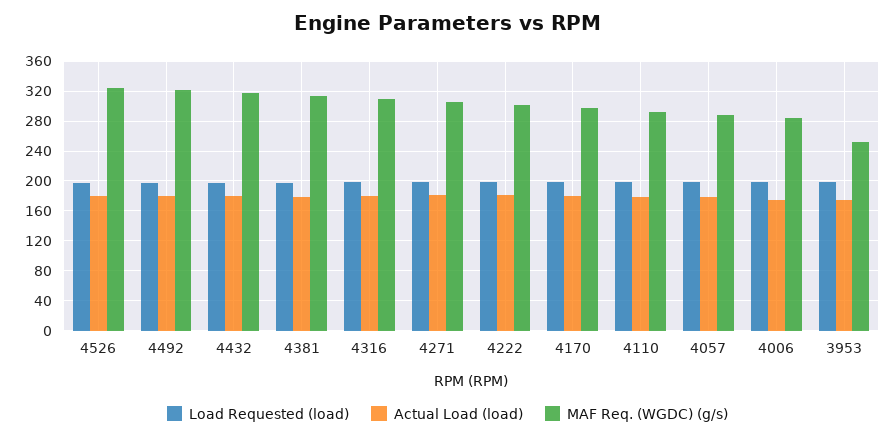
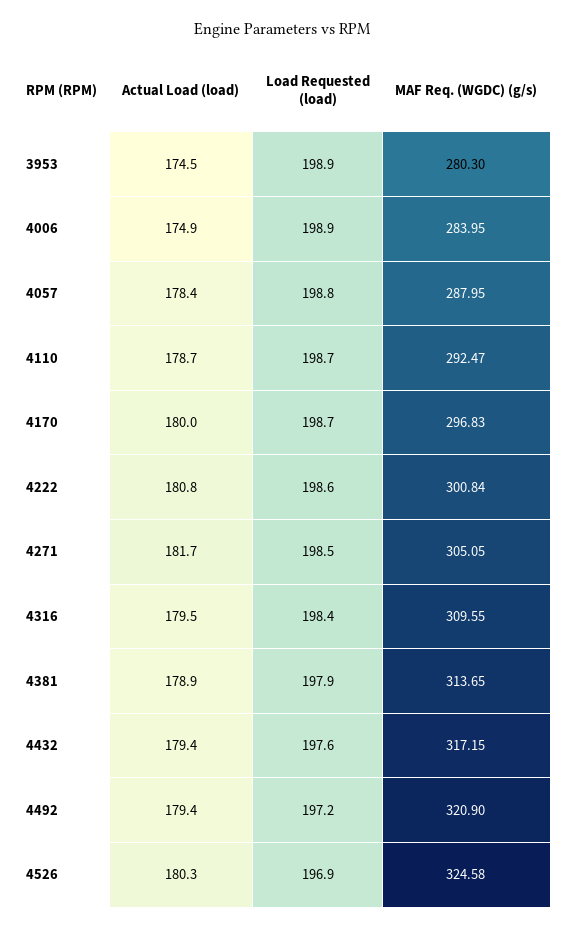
  {
    "Load Requested (load)": {
      "4526": 196.9,
      "4492": 197.2,
      "4432": 197.6,
      "4381": 197.9,
      "4316": 198.4,
      "4271": 198.5,
      "4222": 198.6,
      "4170": 198.7,
      "4110": 198.7,
      "4057": 198.8,
      "4006": 198.9,
      "3953": 198.9
    },
    "Actual Load (load)": {
      "4526": 180.3,
      "4492": 179.4,
      "4432": 179.4,
      "4381": 178.9,
      "4316": 179.5,
      "4271": 181.7,
      "4222": 180.8,
      "4170": 180,
      "4110": 178.7,
      "4057": 178.4,
      "4006": 174.9,
      "3953": 174.5
    },
    "MAF Req. (WGDC) (g/s)": {
      "4526": 324.58,
      "4492": 320.9,
      "4432": 317.15,
      "4381": 313.65,
      "4316": 309.55,
      "4271": 305.05,
      "4222": 300.84,
      "4170": 296.83,
      "4110": 292.47,
      "4057": 287.95,
      "4006": 283.95,
-     "3953": 250
+     "3953": 280.3
    }
  }

